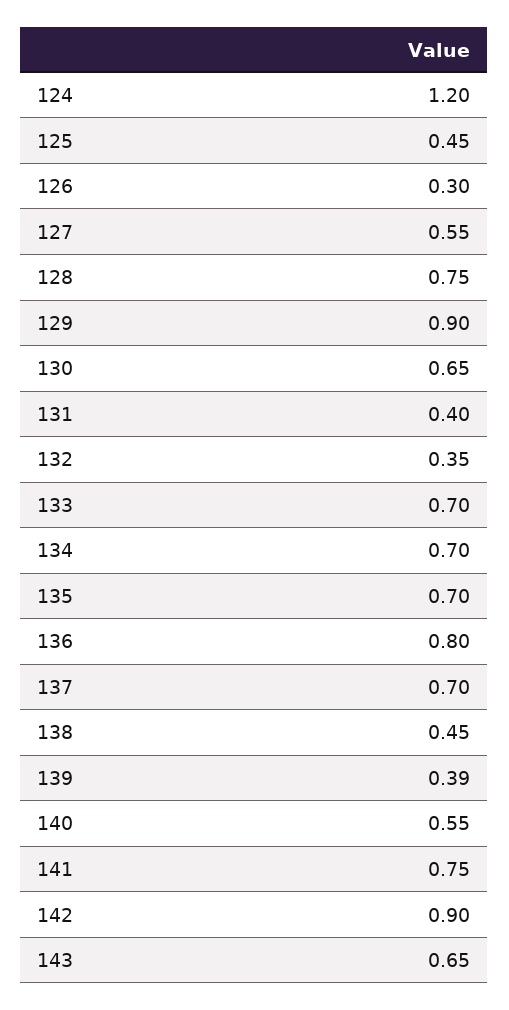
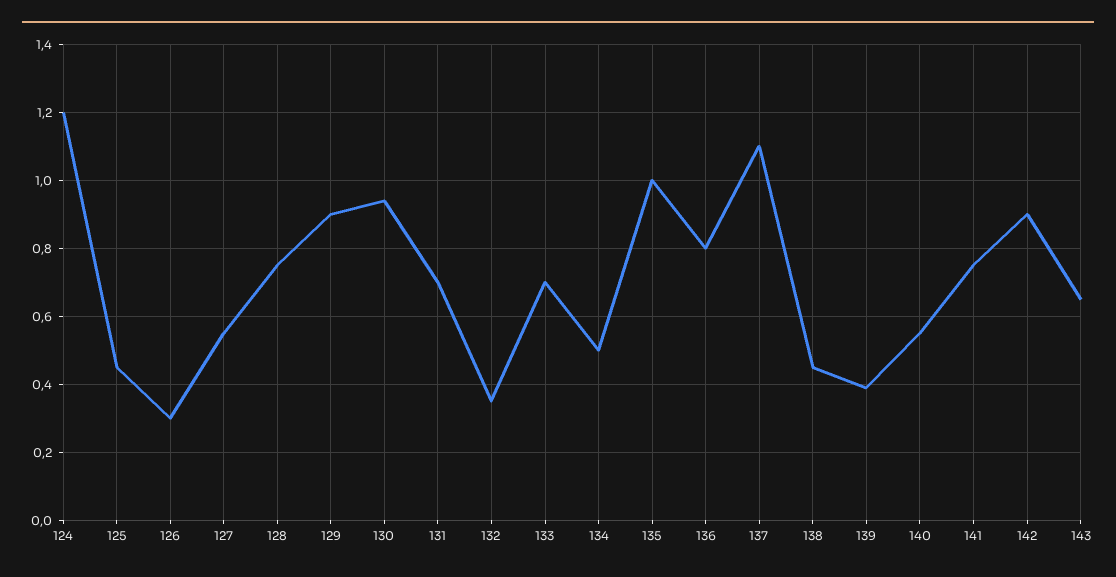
  {
    "124": 1.2,
    "125": 0.45,
    "126": 0.3,
    "127": 0.55,
    "128": 0.75,
    "129": 0.9,
-   "130": 0.65,
+   "130": 0.95,
-   "131": 0.4,
+   "131": 0.7,
    "132": 0.35,
    "133": 0.7,
-   "134": 0.7,
+   "134": 0.5,
-   "135": 0.7,
+   "135": 1,
    "136": 0.8,
-   "137": 0.7,
+   "137": 1.1,
    "138": 0.45,
    "139": 0.39,
    "140": 0.55,
    "141": 0.75,
    "142": 0.9,
    "143": 0.65
  }

